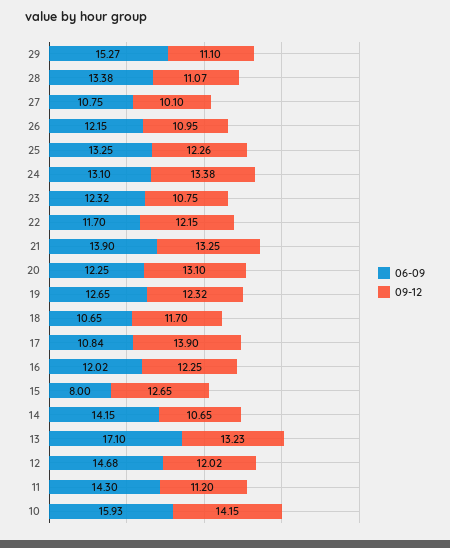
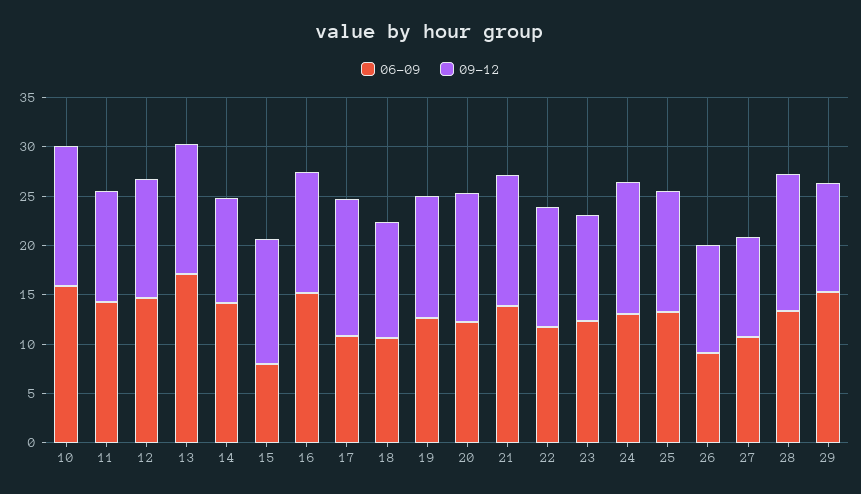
  {
    "06-09": {
      "29": 15.27,
      "28": 13.38,
      "27": 10.75,
-     "26": 12.15,
+     "26": 9,
      "25": 13.25,
      "24": 13.1,
      "23": 12.32,
      "22": 11.7,
      "21": 13.9,
      "20": 12.25,
      "19": 12.65,
      "18": 10.65,
      "17": 10.84,
-     "16": 12.02,
+     "16": 15,
      "15": 8,
      "14": 14.15,
      "13": 17.1,
      "12": 14.68,
      "11": 14.3,
      "10": 15.93
    },
    "09-12": {
      "29": 11.1,
-     "28": 11.07,
+     "28": 14,
      "27": 10.1,
      "26": 10.95,
      "25": 12.26,
      "24": 13.38,
      "23": 10.75,
      "22": 12.15,
      "21": 13.25,
      "20": 13.1,
      "19": 12.32,
      "18": 11.7,
      "17": 13.9,
      "16": 12.25,
      "15": 12.65,
      "14": 10.65,
      "13": 13.23,
      "12": 12.02,
      "11": 11.2,
      "10": 14.15
    }
  }

